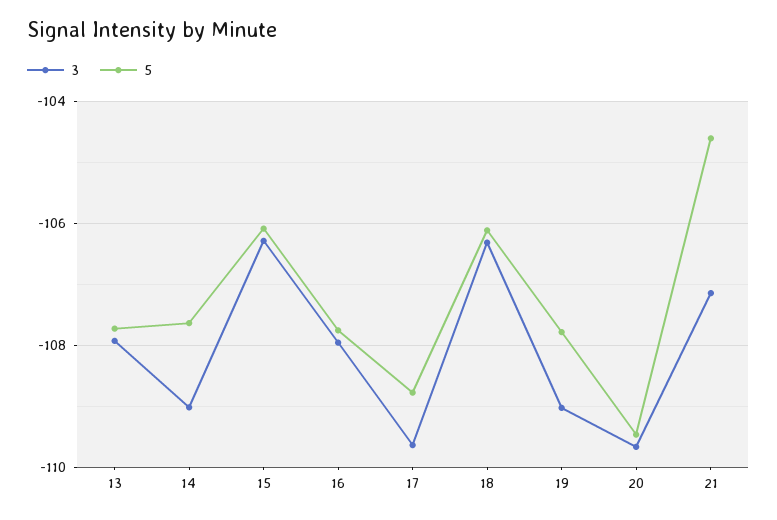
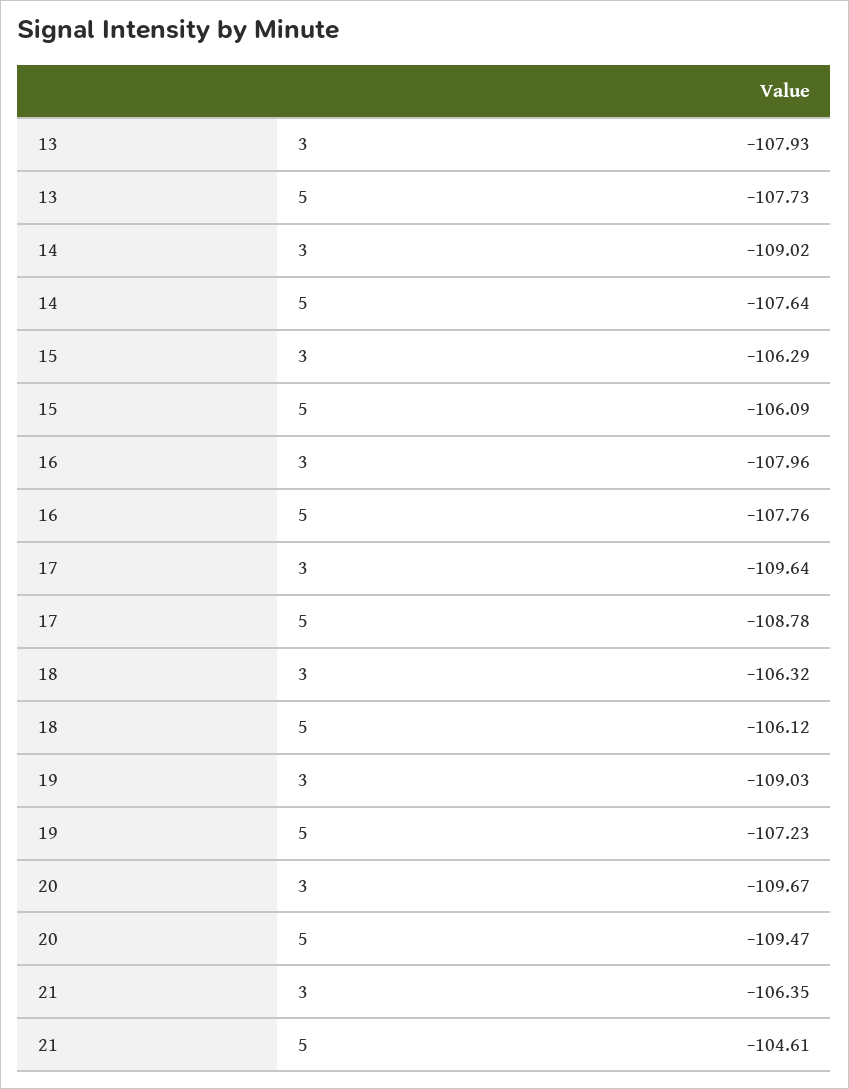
  {
    "3": {
      "13": -107.93,
      "14": -109.02,
      "15": -106.29,
      "16": -107.96,
      "17": -109.64,
      "18": -106.32,
      "19": -109.03,
      "20": -109.67,
-     "21": -107.2
+     "21": -106.35
    },
    "5": {
      "13": -107.73,
      "14": -107.64,
      "15": -106.09,
      "16": -107.76,
      "17": -108.78,
      "18": -106.12,
-     "19": -107.8,
+     "19": -107.23,
      "20": -109.47,
      "21": -104.61
    }
  }

